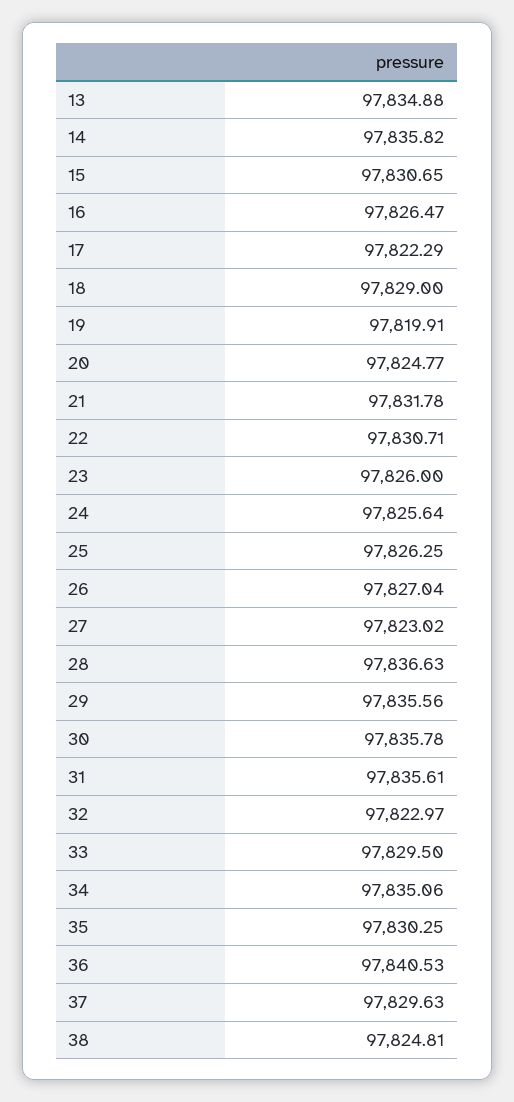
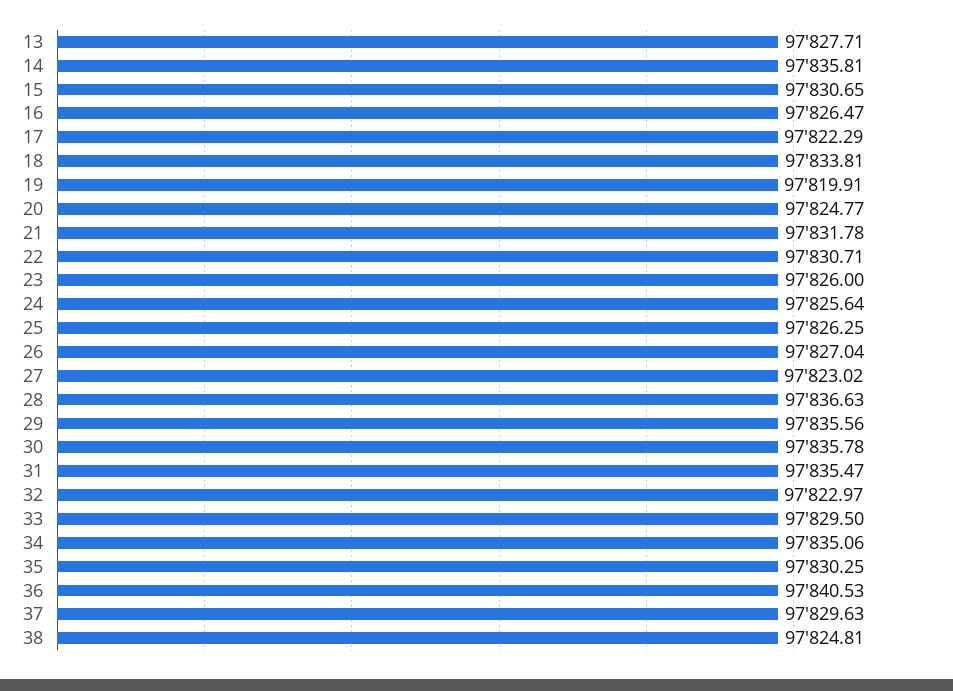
  {
-   "13": 97834.88,
+   "13": 97827.71,
-   "14": 97835.82,
+   "14": 97835.81,
    "15": 97830.65,
    "16": 97826.47,
    "17": 97822.29,
-   "18": 97829,
+   "18": 97833.81,
    "19": 97819.91,
    "20": 97824.77,
    "21": 97831.78,
    "22": 97830.71,
    "23": 97826,
    "24": 97825.64,
    "25": 97826.25,
    "26": 97827.04,
    "27": 97823.02,
    "28": 97836.63,
    "29": 97835.56,
    "30": 97835.78,
-   "31": 97835.61,
+   "31": 97835.47,
    "32": 97822.97,
    "33": 97829.5,
    "34": 97835.06,
    "35": 97830.25,
    "36": 97840.53,
    "37": 97829.63,
    "38": 97824.81
  }

